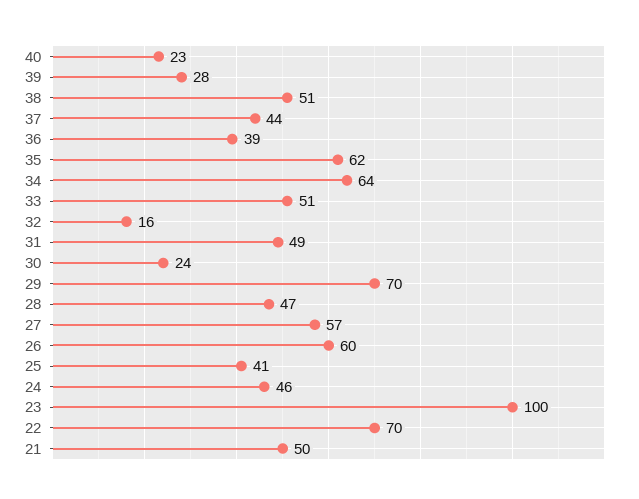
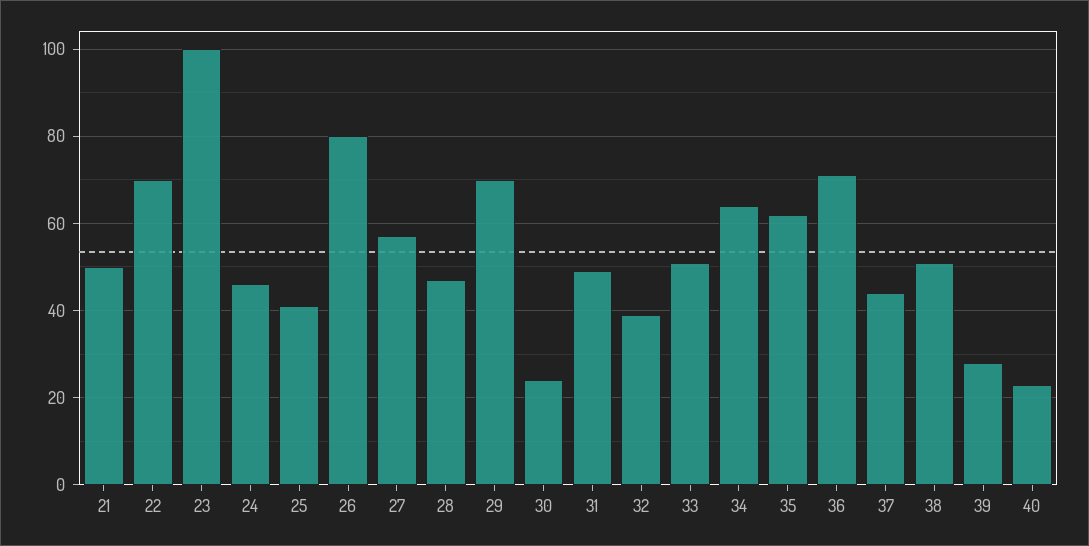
  {
    "40": 23,
    "39": 28,
    "38": 51,
    "37": 44,
-   "36": 39,
+   "36": 70,
    "35": 62,
    "34": 64,
    "33": 51,
-   "32": 16,
+   "32": 40,
    "31": 49,
    "30": 24,
    "29": 70,
    "28": 47,
    "27": 57,
-   "26": 60,
+   "26": 80,
    "25": 41,
    "24": 46,
    "23": 100,
    "22": 70,
    "21": 50
  }

